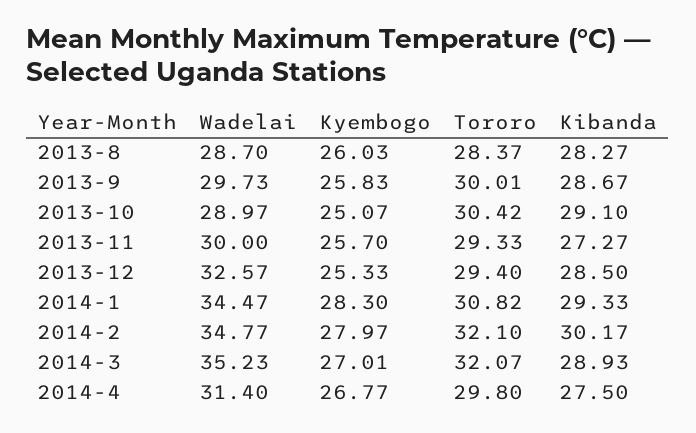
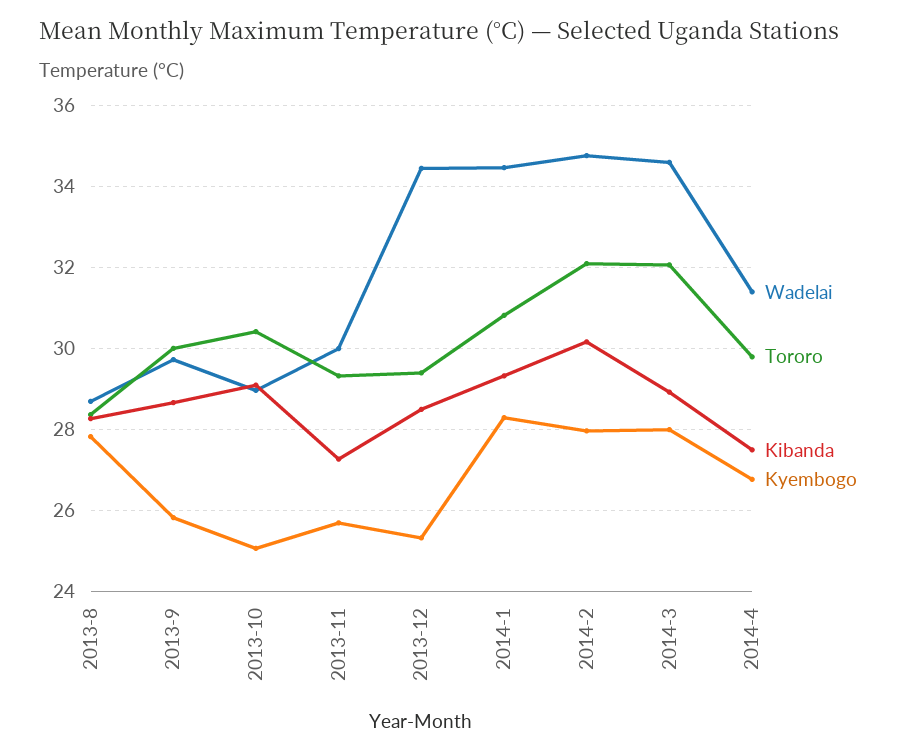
  {
    "Wadelai": {
      "2013-8": 28.7,
      "2013-9": 29.73,
      "2013-10": 28.97,
      "2013-11": 30,
-     "2013-12": 32.57,
+     "2013-12": 34.4,
      "2014-1": 34.47,
      "2014-2": 34.77,
-     "2014-3": 35.23,
+     "2014-3": 34.6,
      "2014-4": 31.4
    },
    "Kyembogo": {
-     "2013-8": 26.03,
+     "2013-8": 27.8,
      "2013-9": 25.83,
      "2013-10": 25.07,
      "2013-11": 25.7,
      "2013-12": 25.33,
      "2014-1": 28.3,
      "2014-2": 27.97,
-     "2014-3": 27.01,
+     "2014-3": 28,
      "2014-4": 26.77
    },
    "Tororo": {
      "2013-8": 28.37,
      "2013-9": 30.01,
      "2013-10": 30.42,
      "2013-11": 29.33,
      "2013-12": 29.4,
      "2014-1": 30.82,
      "2014-2": 32.1,
      "2014-3": 32.07,
      "2014-4": 29.8
    },
    "Kibanda": {
      "2013-8": 28.27,
      "2013-9": 28.67,
      "2013-10": 29.1,
      "2013-11": 27.27,
      "2013-12": 28.5,
      "2014-1": 29.33,
      "2014-2": 30.17,
      "2014-3": 28.93,
      "2014-4": 27.5
    }
  }

